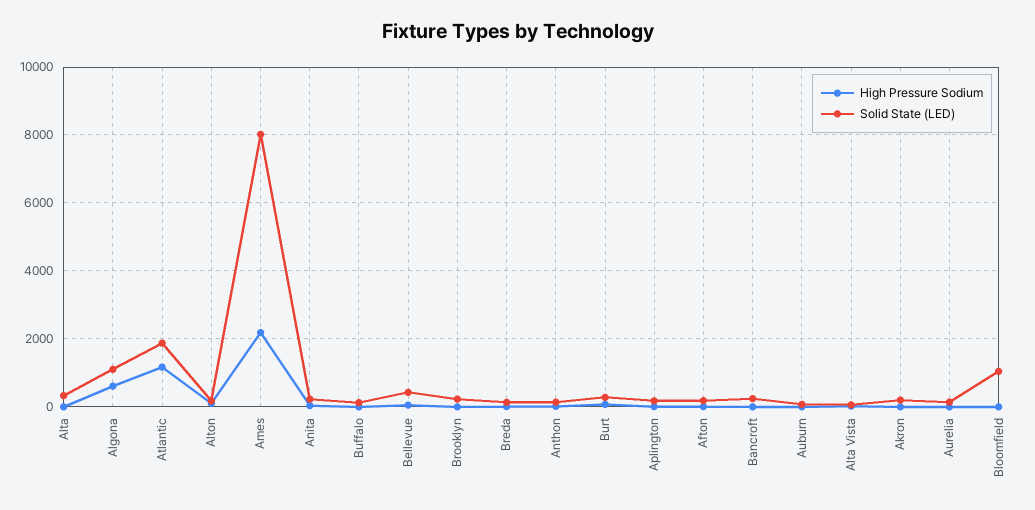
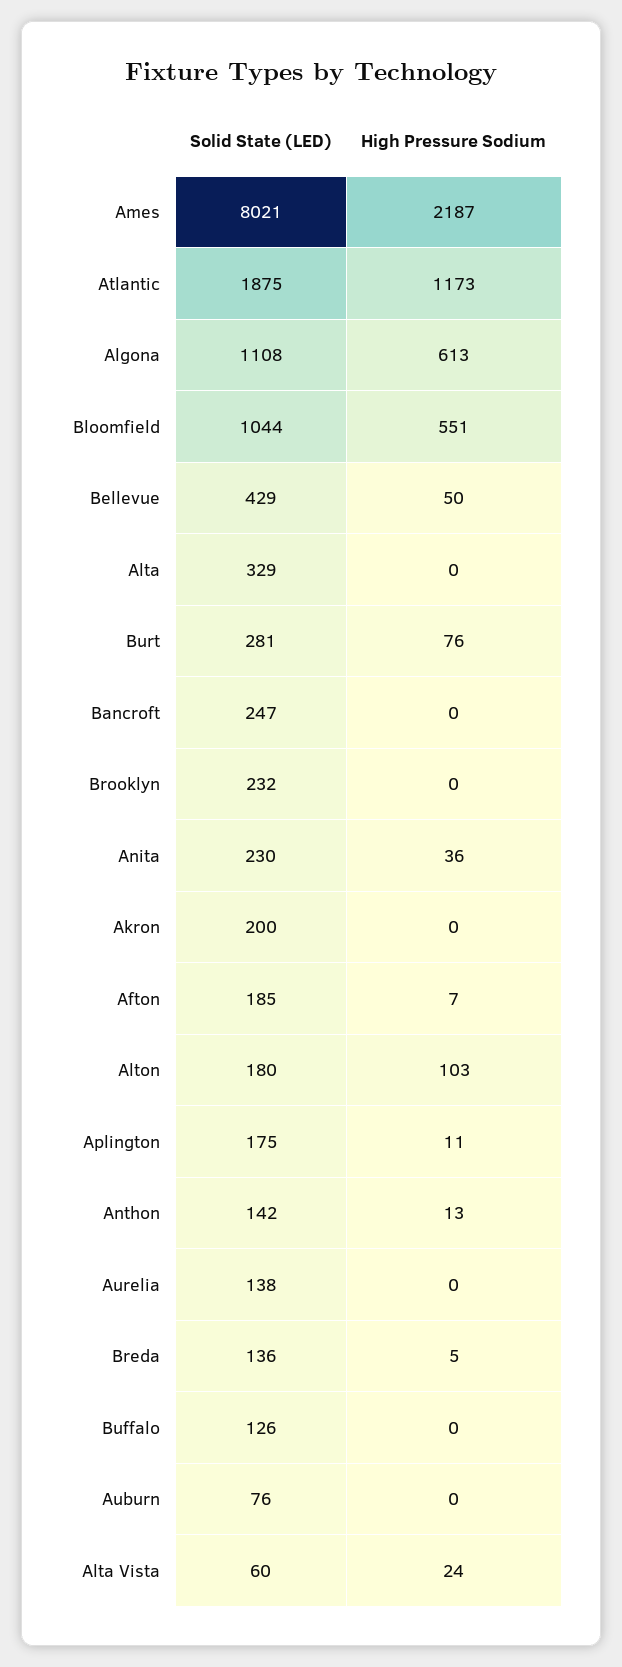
  {
    "High Pressure Sodium": {
      "Alta": 0,
      "Algona": 613,
      "Atlantic": 1173,
      "Alton": 103,
      "Ames": 2187,
      "Anita": 36,
      "Buffalo": 0,
      "Bellevue": 50,
      "Brooklyn": 0,
      "Breda": 5,
      "Anthon": 13,
      "Burt": 76,
      "Aplington": 11,
      "Afton": 7,
      "Bancroft": 0,
      "Auburn": 0,
      "Alta Vista": 24,
      "Akron": 0,
      "Aurelia": 0,
-     "Bloomfield": 0
+     "Bloomfield": 551
    },
    "Solid State (LED)": {
      "Alta": 329,
      "Algona": 1108,
      "Atlantic": 1875,
      "Alton": 180,
      "Ames": 8021,
      "Anita": 230,
      "Buffalo": 126,
      "Bellevue": 429,
      "Brooklyn": 232,
      "Breda": 136,
      "Anthon": 142,
      "Burt": 281,
      "Aplington": 175,
      "Afton": 185,
      "Bancroft": 247,
      "Auburn": 76,
      "Alta Vista": 60,
      "Akron": 200,
      "Aurelia": 138,
      "Bloomfield": 1044
    }
  }

